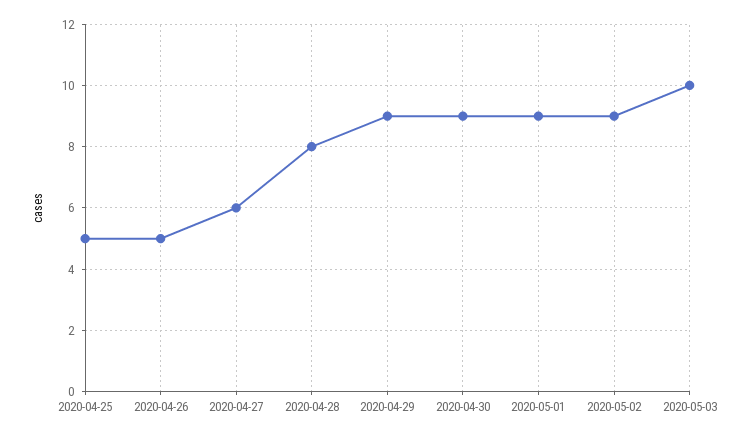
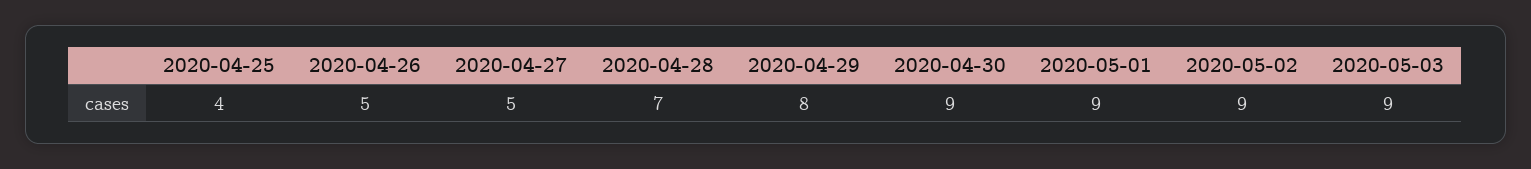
  {
-   "2020-04-25": 5,
+   "2020-04-25": 4,
    "2020-04-26": 5,
-   "2020-04-27": 6,
+   "2020-04-27": 5,
-   "2020-04-28": 8,
+   "2020-04-28": 7,
-   "2020-04-29": 9,
+   "2020-04-29": 8,
    "2020-04-30": 9,
    "2020-05-01": 9,
    "2020-05-02": 9,
-   "2020-05-03": 10
+   "2020-05-03": 9
  }

